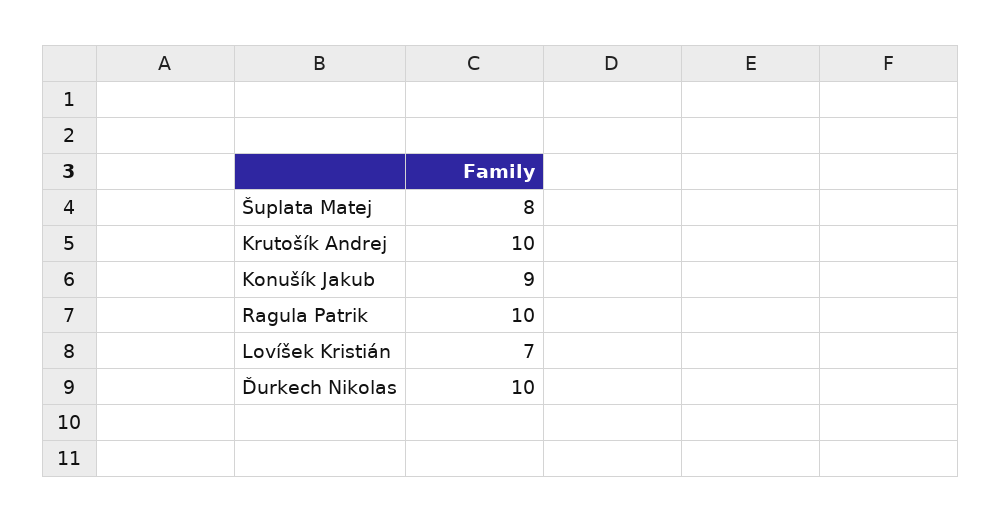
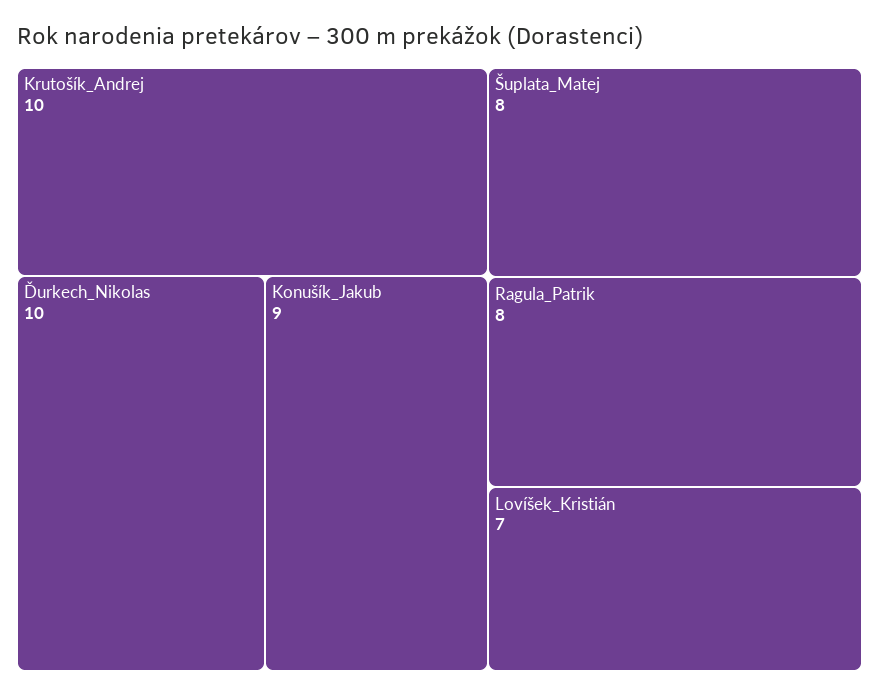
  {
    "Šuplata Matej": 8,
    "Krutošík Andrej": 10,
    "Konušík Jakub": 9,
-   "Ragula Patrik": 10,
+   "Ragula Patrik": 8,
    "Lovíšek Kristián": 7,
    "Ďurkech Nikolas": 10
  }

